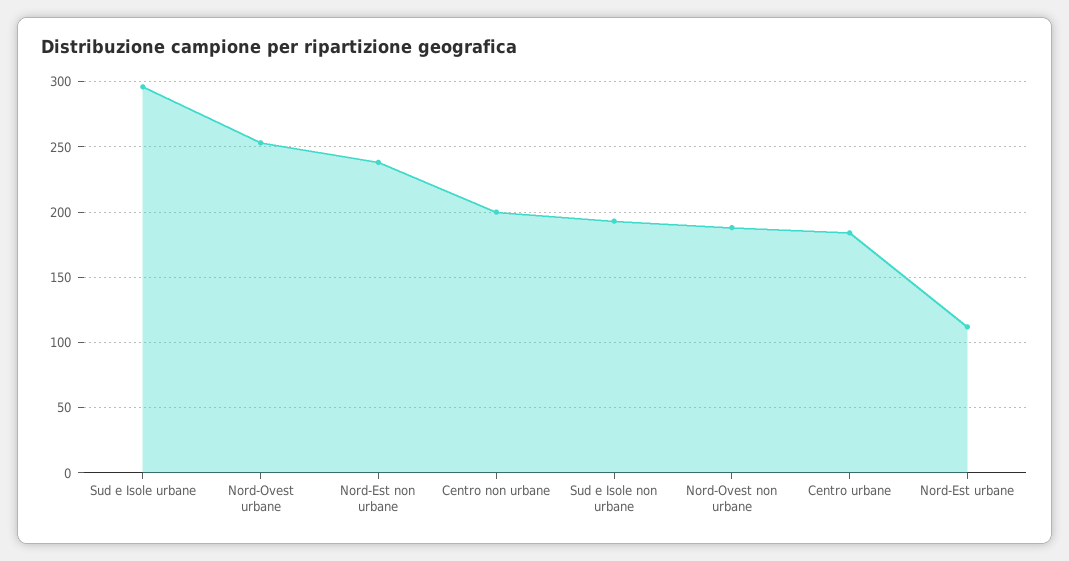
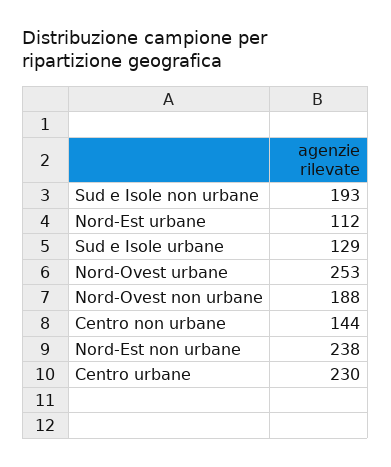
  {
-   "Sud e Isole urbane": 295,
+   "Sud e Isole urbane": 129,
    "Nord-Ovest urbane": 253,
    "Nord-Est non urbane": 238,
-   "Centro non urbane": 200,
+   "Centro non urbane": 144,
    "Sud e Isole non urbane": 193,
    "Nord-Ovest non urbane": 188,
-   "Centro urbane": 185,
+   "Centro urbane": 230,
    "Nord-Est urbane": 112
  }

